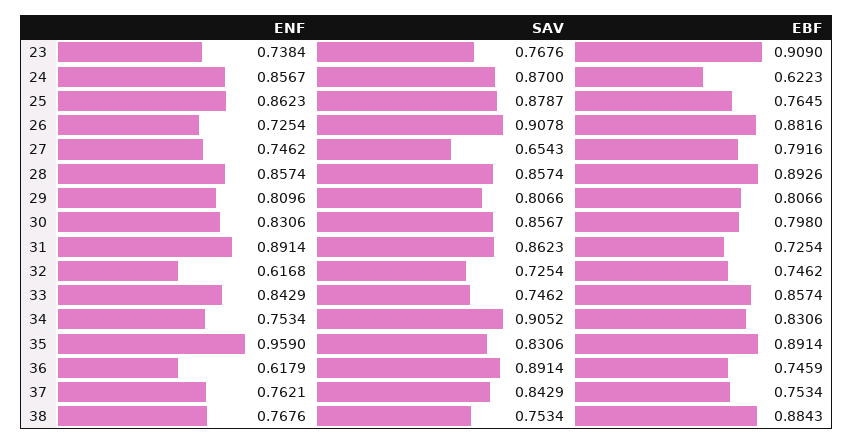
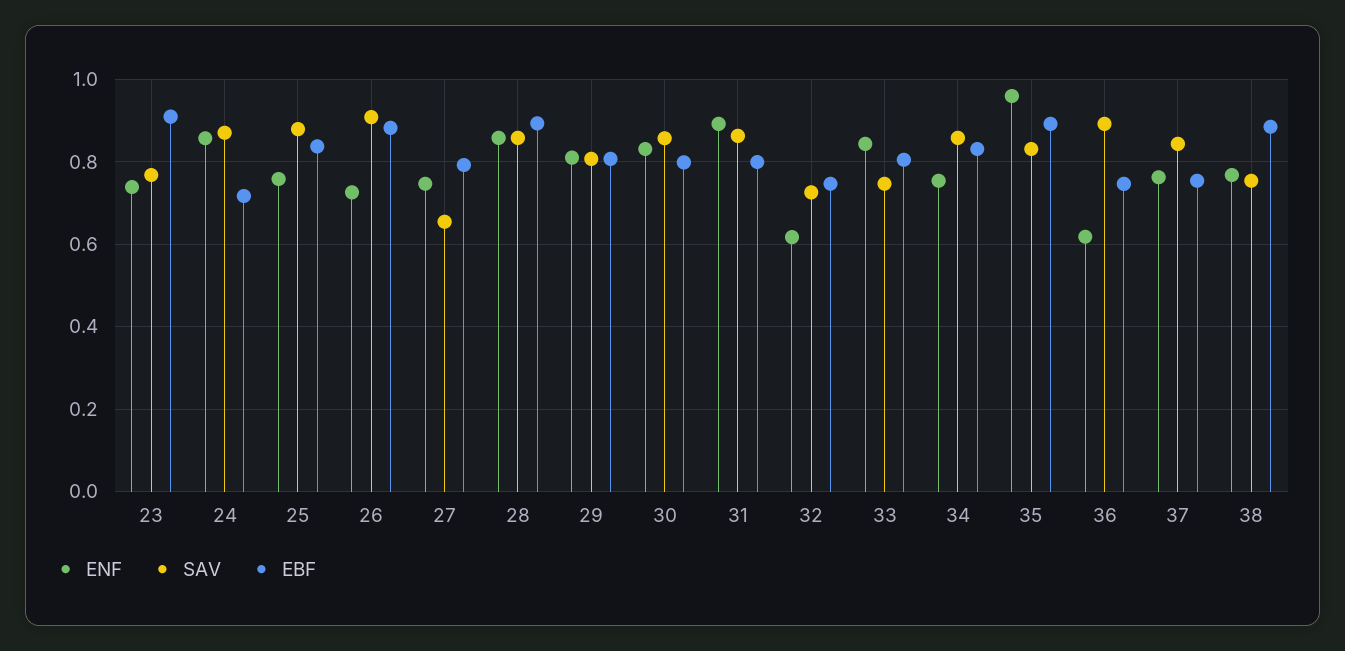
  {
    "ENF": {
      "23": 0.7384,
      "24": 0.8567,
-     "25": 0.8623,
+     "25": 0.76,
      "26": 0.7254,
      "27": 0.7462,
      "28": 0.8574,
      "29": 0.8096,
      "30": 0.8306,
      "31": 0.8914,
      "32": 0.6168,
      "33": 0.8429,
      "34": 0.7534,
      "35": 0.959,
      "36": 0.6179,
      "37": 0.7621,
      "38": 0.7676
    },
    "SAV": {
      "23": 0.7676,
      "24": 0.87,
      "25": 0.8787,
      "26": 0.9078,
      "27": 0.6543,
      "28": 0.8574,
      "29": 0.8066,
      "30": 0.8567,
      "31": 0.8623,
      "32": 0.7254,
      "33": 0.7462,
-     "34": 0.9052,
+     "34": 0.86,
      "35": 0.8306,
      "36": 0.8914,
      "37": 0.8429,
      "38": 0.7534
    },
    "EBF": {
      "23": 0.909,
-     "24": 0.6223,
+     "24": 0.72,
-     "25": 0.7645,
+     "25": 0.84,
      "26": 0.8816,
      "27": 0.7916,
      "28": 0.8926,
      "29": 0.8066,
      "30": 0.798,
-     "31": 0.7254,
+     "31": 0.8,
      "32": 0.7462,
-     "33": 0.8574,
+     "33": 0.8,
      "34": 0.8306,
      "35": 0.8914,
      "36": 0.7459,
      "37": 0.7534,
      "38": 0.8843
    }
  }

